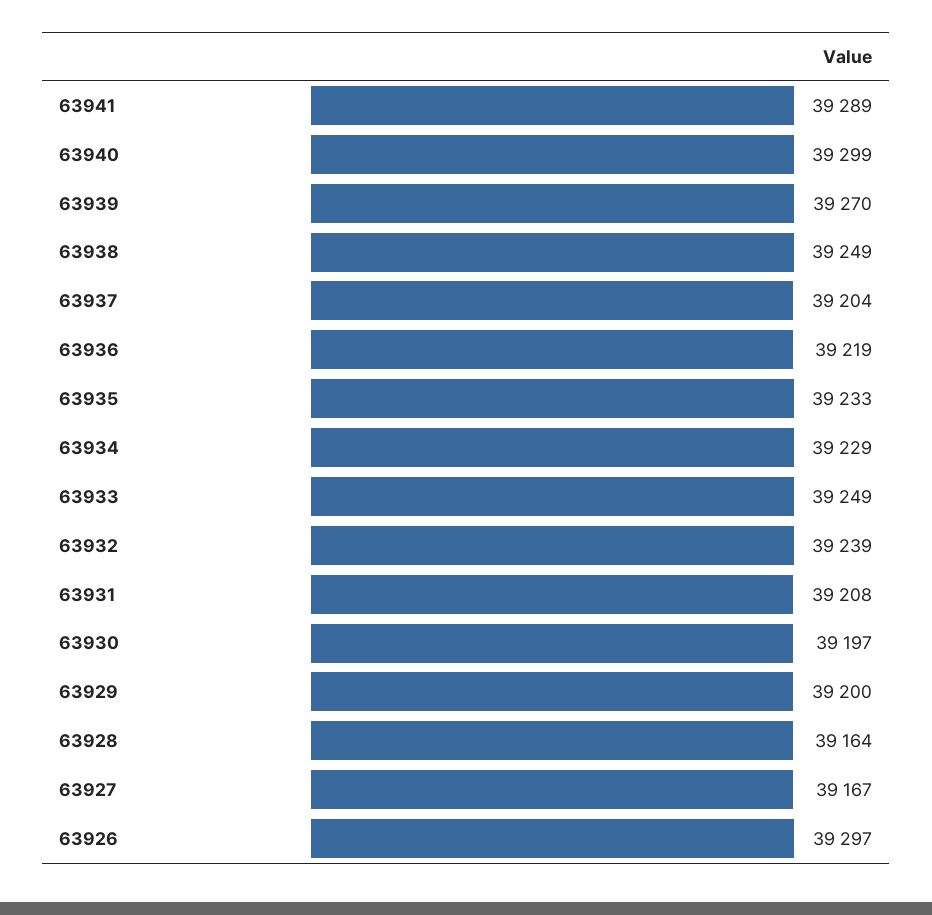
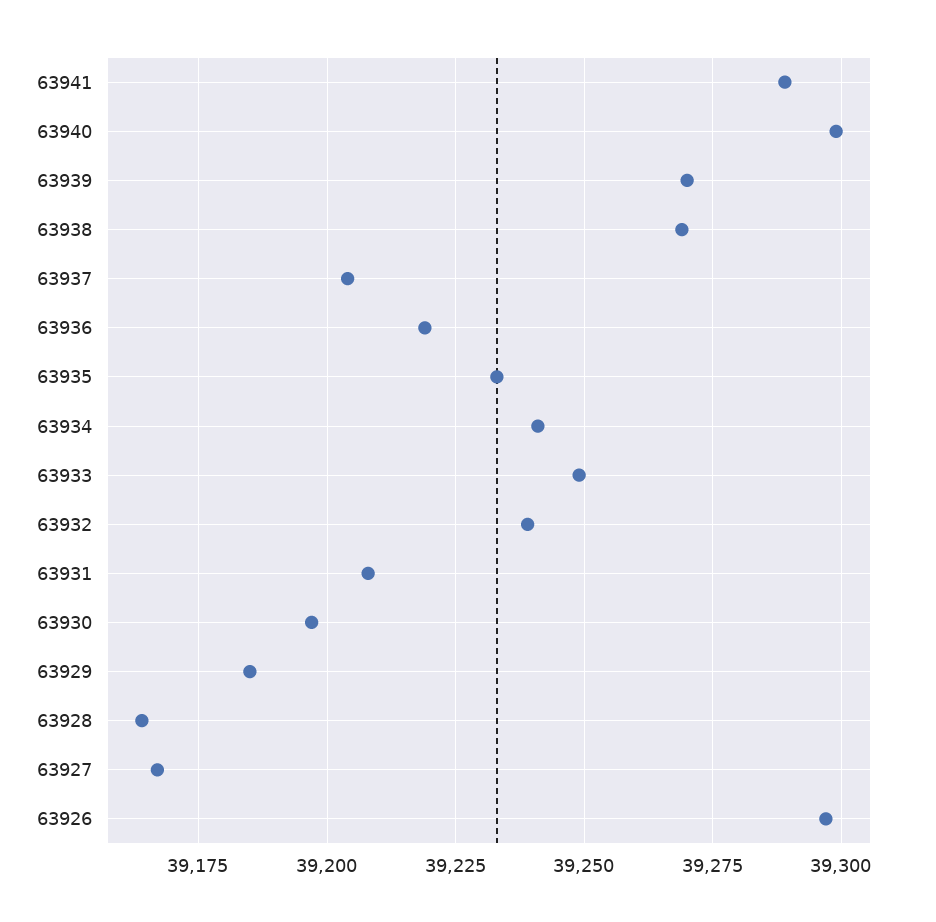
  {
    "63941": 39289,
    "63940": 39299,
    "63939": 39270,
-   "63938": 39249,
+   "63938": 39270,
    "63937": 39204,
    "63936": 39219,
    "63935": 39233,
-   "63934": 39229,
+   "63934": 39240,
    "63933": 39249,
    "63932": 39239,
    "63931": 39208,
    "63930": 39197,
-   "63929": 39200,
+   "63929": 39185,
    "63928": 39164,
    "63927": 39167,
    "63926": 39297
  }

